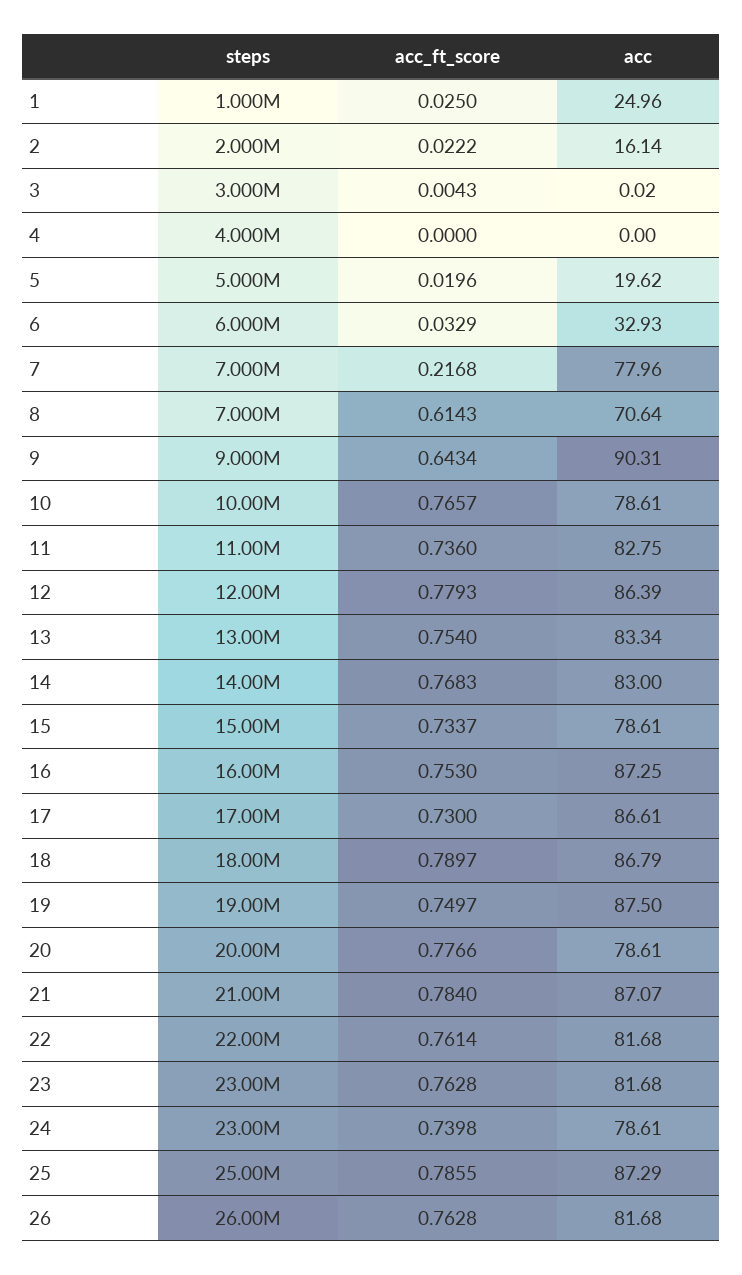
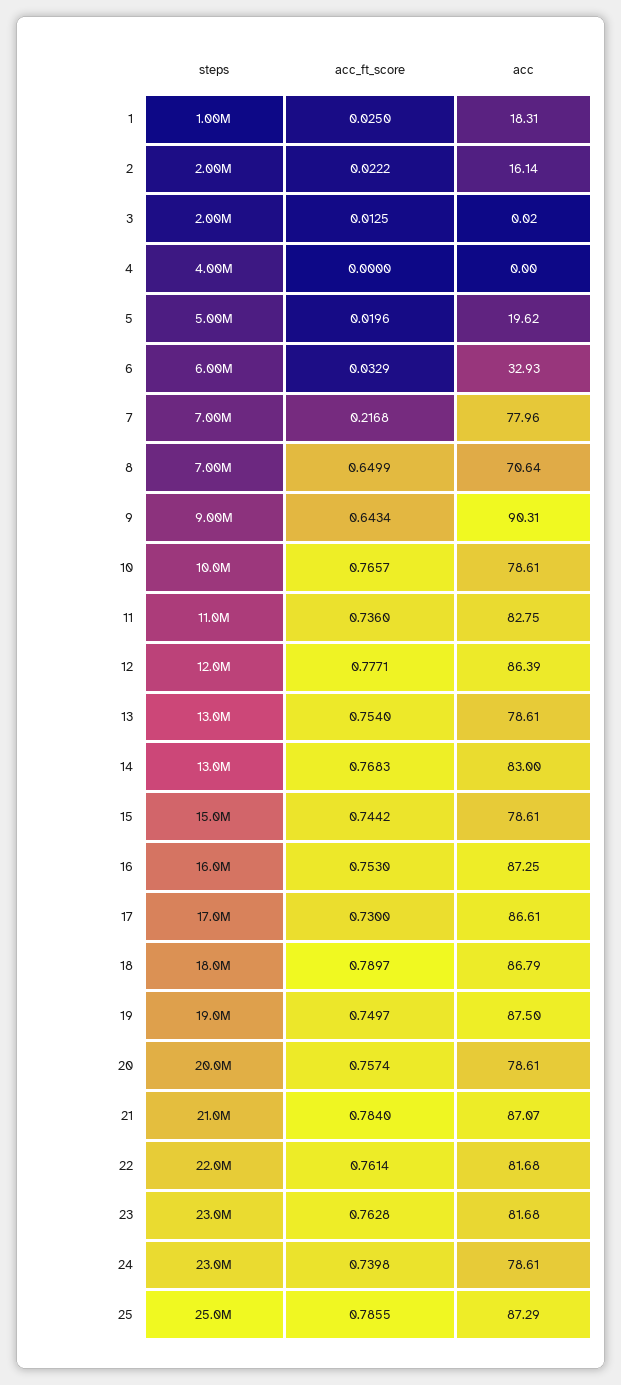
  {
    "steps": {
      "1": 1000000,
      "2": 2000000,
-     "3": 3000000,
+     "3": 2000000,
      "4": 4000000,
      "5": 5000000,
      "6": 6000000,
      "7": 7000000,
      "8": 7000000,
      "9": 9000000,
      "10": 10000000,
      "11": 11000000,
      "12": 12000000,
      "13": 13000000,
-     "14": 14000000,
+     "14": 13000000,
      "15": 15000000,
      "16": 16000000,
      "17": 17000000,
      "18": 18000000,
      "19": 19000000,
      "20": 20000000,
      "21": 21000000,
      "22": 22000000,
      "23": 23000000,
      "24": 23000000,
-     "25": 25000000,
+     "25": 25000000
-     "26": 26000000
    },
    "acc_ft_score": {
      "1": 0.025,
      "2": 0.0222,
-     "3": 0.0043,
+     "3": 0.0125,
      "4": 0,
      "5": 0.0196,
      "6": 0.0329,
      "7": 0.2168,
-     "8": 0.6143,
+     "8": 0.6499,
      "9": 0.6434,
      "10": 0.7657,
      "11": 0.736,
-     "12": 0.7793,
+     "12": 0.7771,
      "13": 0.754,
      "14": 0.7683,
-     "15": 0.7337,
+     "15": 0.7442,
      "16": 0.753,
      "17": 0.73,
      "18": 0.7897,
      "19": 0.7497,
-     "20": 0.7766,
+     "20": 0.7574,
      "21": 0.784,
      "22": 0.7614,
      "23": 0.7628,
      "24": 0.7398,
-     "25": 0.7855,
+     "25": 0.7855
-     "26": 0.7628
    },
    "acc": {
-     "1": 24.96,
+     "1": 18.31,
      "2": 16.14,
      "3": 0.02,
      "4": 0,
      "5": 19.62,
      "6": 32.93,
      "7": 77.96,
      "8": 70.64,
      "9": 90.31,
      "10": 78.61,
      "11": 82.75,
      "12": 86.39,
-     "13": 83.34,
+     "13": 78.61,
      "14": 83,
      "15": 78.61,
      "16": 87.25,
      "17": 86.61,
      "18": 86.79,
      "19": 87.5,
      "20": 78.61,
      "21": 87.07,
      "22": 81.68,
      "23": 81.68,
      "24": 78.61,
-     "25": 87.29,
+     "25": 87.29
-     "26": 81.68
    }
  }

